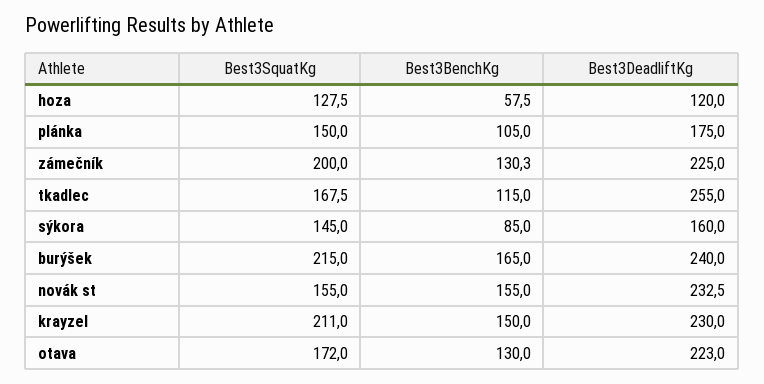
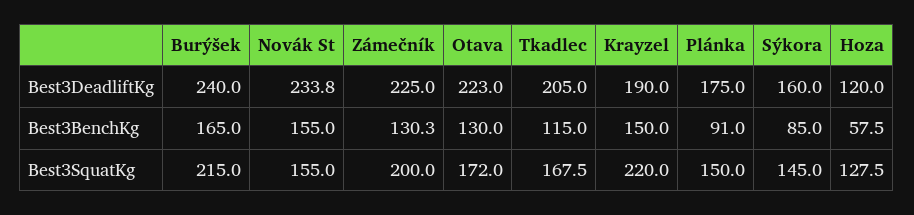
  {
    "Best3SquatKg": {
      "hoza": 127.5,
      "plánka": 150,
      "zámečník": 200,
      "tkadlec": 167.5,
      "sýkora": 145,
      "burýšek": 215,
      "novák st": 155,
-     "krayzel": 211,
+     "krayzel": 220,
      "otava": 172
    },
    "Best3BenchKg": {
      "hoza": 57.5,
-     "plánka": 105,
+     "plánka": 91,
      "zámečník": 130.3,
      "tkadlec": 115,
      "sýkora": 85,
      "burýšek": 165,
      "novák st": 155,
      "krayzel": 150,
      "otava": 130
    },
    "Best3DeadliftKg": {
      "hoza": 120,
      "plánka": 175,
      "zámečník": 225,
-     "tkadlec": 255,
+     "tkadlec": 205,
      "sýkora": 160,
      "burýšek": 240,
-     "novák st": 232.5,
+     "novák st": 233.8,
-     "krayzel": 230,
+     "krayzel": 190,
      "otava": 223
    }
  }

